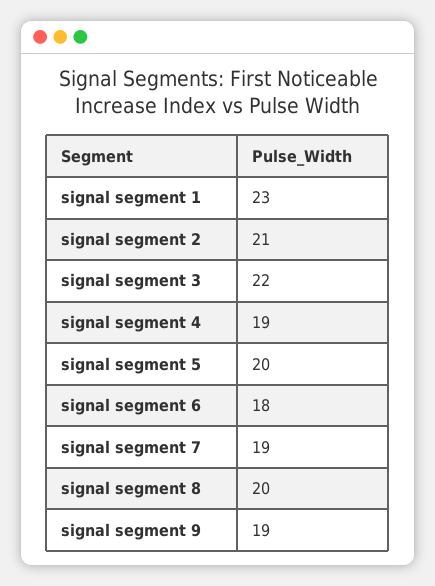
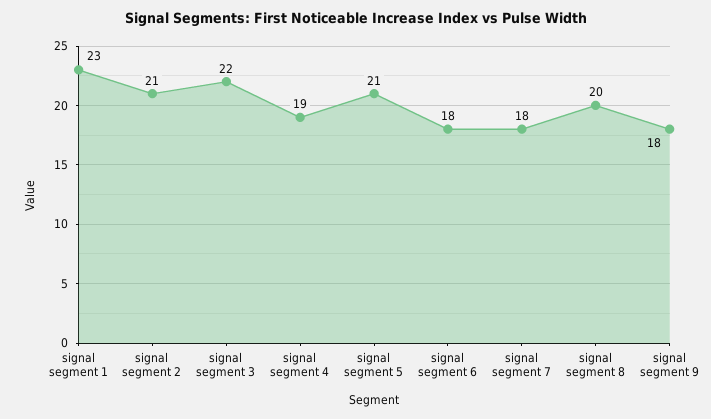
  {
    "signal segment 1": 23,
    "signal segment 2": 21,
    "signal segment 3": 22,
    "signal segment 4": 19,
-   "signal segment 5": 20,
+   "signal segment 5": 21,
    "signal segment 6": 18,
-   "signal segment 7": 19,
+   "signal segment 7": 18,
    "signal segment 8": 20,
-   "signal segment 9": 19
+   "signal segment 9": 18
  }

